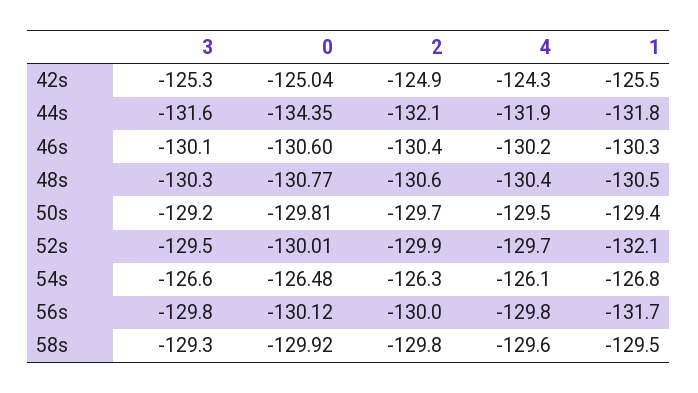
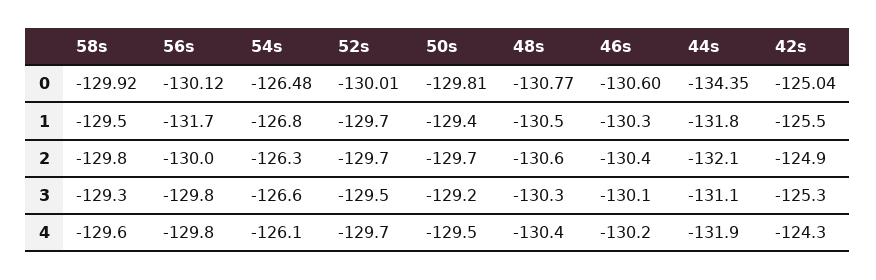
  {
    "3": {
      "42s": -125.3,
-     "44s": -131.6,
+     "44s": -131.1,
      "46s": -130.1,
      "48s": -130.3,
      "50s": -129.2,
      "52s": -129.5,
      "54s": -126.6,
      "56s": -129.8,
      "58s": -129.3
    },
    "0": {
      "42s": -125.04,
      "44s": -134.35,
      "46s": -130.6,
      "48s": -130.77,
      "50s": -129.81,
      "52s": -130.01,
      "54s": -126.48,
      "56s": -130.12,
      "58s": -129.92
    },
    "2": {
      "42s": -124.9,
      "44s": -132.1,
      "46s": -130.4,
      "48s": -130.6,
      "50s": -129.7,
-     "52s": -129.9,
+     "52s": -129.7,
      "54s": -126.3,
      "56s": -130,
      "58s": -129.8
    },
    "4": {
      "42s": -124.3,
      "44s": -131.9,
      "46s": -130.2,
      "48s": -130.4,
      "50s": -129.5,
      "52s": -129.7,
      "54s": -126.1,
      "56s": -129.8,
      "58s": -129.6
    },
    "1": {
      "42s": -125.5,
      "44s": -131.8,
      "46s": -130.3,
      "48s": -130.5,
      "50s": -129.4,
-     "52s": -132.1,
+     "52s": -129.7,
      "54s": -126.8,
      "56s": -131.7,
      "58s": -129.5
    }
  }

